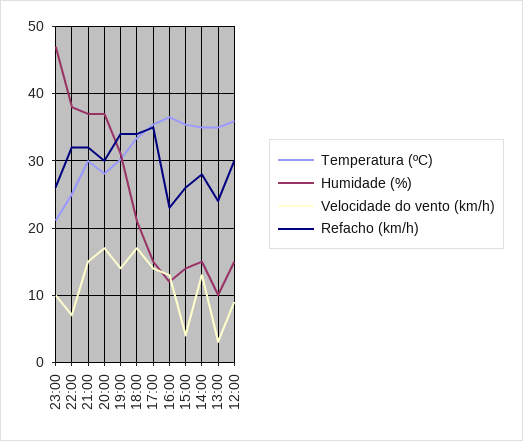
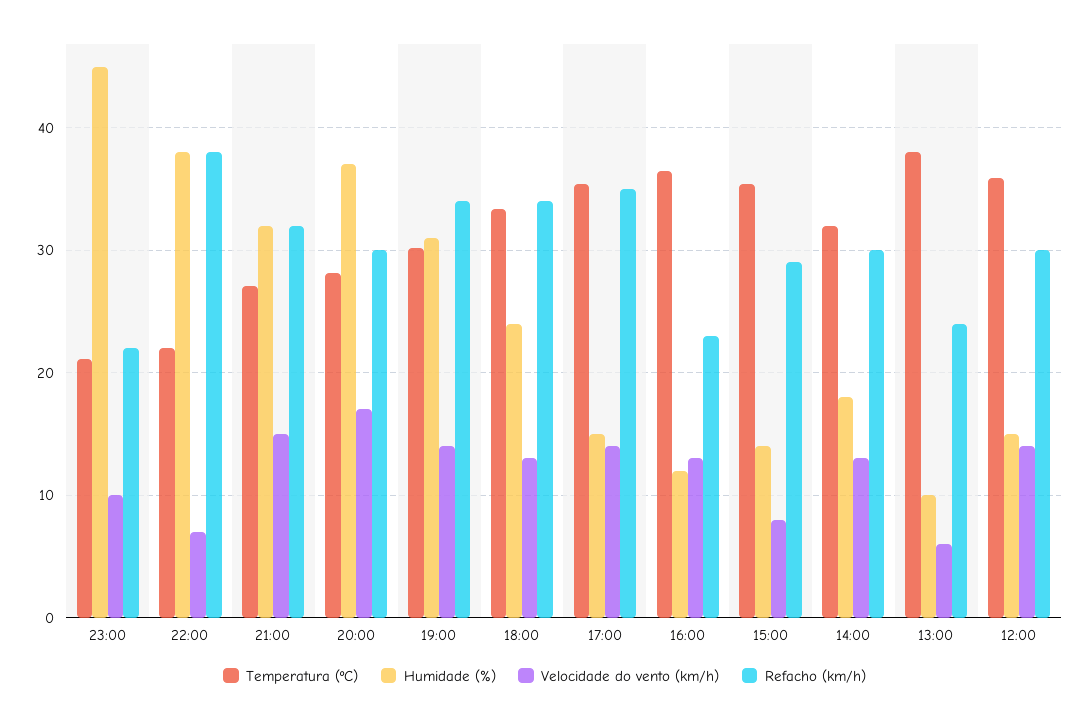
  {
    "Temperatura (ºC)": {
      "23:00": 21,
-     "22:00": 25,
+     "22:00": 22,
-     "21:00": 30,
+     "21:00": 27,
      "20:00": 28,
      "19:00": 30,
      "18:00": 33,
      "17:00": 35,
      "16:00": 37,
      "15:00": 35,
-     "14:00": 35,
+     "14:00": 32,
-     "13:00": 35,
+     "13:00": 38,
      "12:00": 36
    },
    "Humidade (%)": {
-     "23:00": 47,
+     "23:00": 45,
      "22:00": 38,
-     "21:00": 37,
+     "21:00": 32,
      "20:00": 37,
      "19:00": 31,
-     "18:00": 21,
+     "18:00": 24,
      "17:00": 15,
      "16:00": 12,
      "15:00": 14,
-     "14:00": 15,
+     "14:00": 18,
      "13:00": 10,
      "12:00": 15
    },
    "Velocidade do vento (km/h)": {
      "23:00": 10,
      "22:00": 7,
      "21:00": 15,
      "20:00": 17,
      "19:00": 14,
-     "18:00": 17,
+     "18:00": 13,
      "17:00": 14,
      "16:00": 13,
-     "15:00": 4,
+     "15:00": 8,
      "14:00": 13,
-     "13:00": 3,
+     "13:00": 6,
-     "12:00": 9
+     "12:00": 14
    },
    "Refacho (km/h)": {
-     "23:00": 26,
+     "23:00": 22,
-     "22:00": 32,
+     "22:00": 38,
      "21:00": 32,
      "20:00": 30,
      "19:00": 34,
      "18:00": 34,
      "17:00": 35,
      "16:00": 23,
-     "15:00": 26,
+     "15:00": 29,
-     "14:00": 28,
+     "14:00": 30,
      "13:00": 24,
      "12:00": 30
    }
  }

